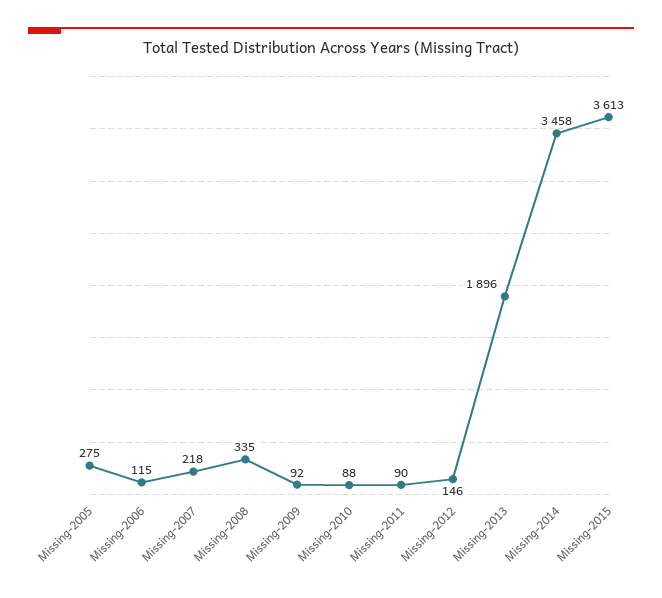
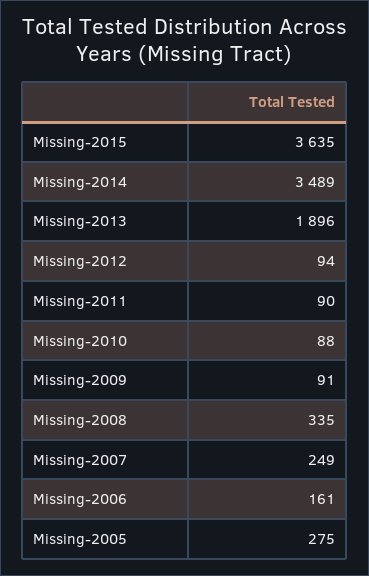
  {
    "Missing-2005": 275,
-   "Missing-2006": 115,
+   "Missing-2006": 161,
-   "Missing-2007": 218,
+   "Missing-2007": 249,
    "Missing-2008": 335,
-   "Missing-2009": 92,
+   "Missing-2009": 91,
    "Missing-2010": 88,
    "Missing-2011": 90,
-   "Missing-2012": 146,
+   "Missing-2012": 94,
    "Missing-2013": 1896,
-   "Missing-2014": 3458,
+   "Missing-2014": 3489,
-   "Missing-2015": 3613
+   "Missing-2015": 3635
  }

